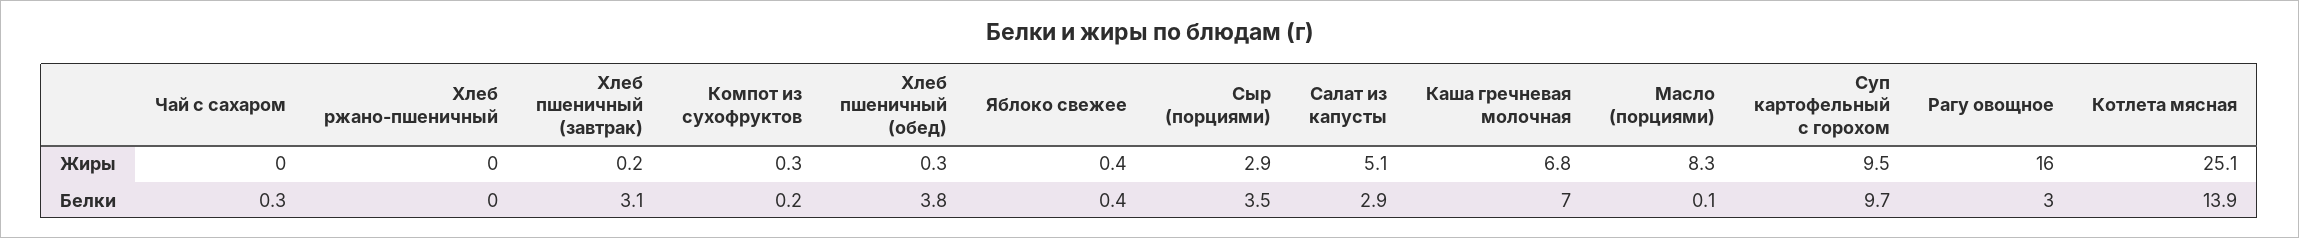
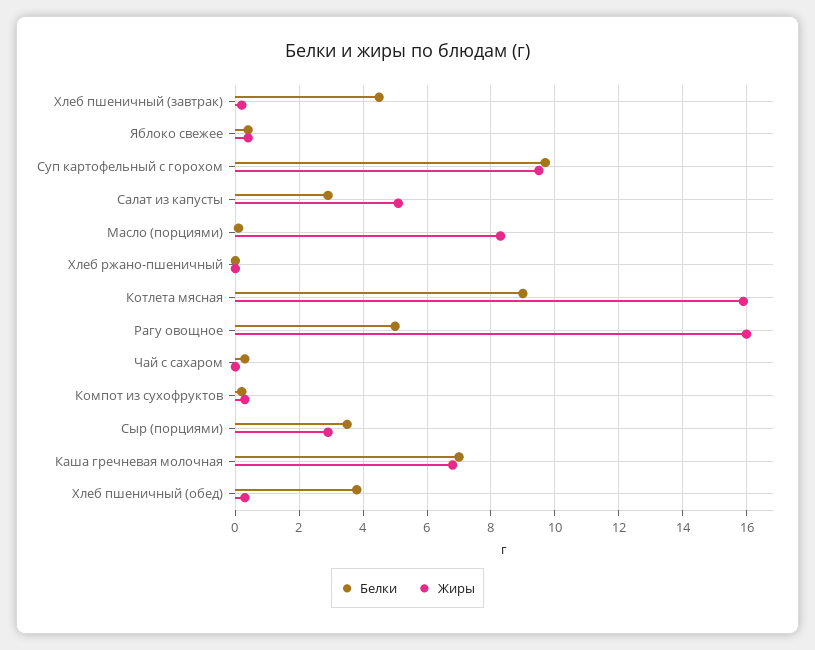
  {
    "Жиры": {
      "Чай с сахаром": 0,
      "Хлеб ржано-пшеничный": 0,
      "Хлеб пшеничный (завтрак)": 0.2,
      "Компот из сухофруктов": 0.3,
      "Хлеб пшеничный (обед)": 0.3,
      "Яблоко свежее": 0.4,
      "Сыр (порциями)": 2.9,
      "Салат из капусты": 5.1,
      "Каша гречневая молочная": 6.8,
      "Масло (порциями)": 8.3,
      "Суп картофельный с горохом": 9.5,
      "Рагу овощное": 16,
-     "Котлета мясная": 25.1
+     "Котлета мясная": 16
    },
    "Белки": {
      "Чай с сахаром": 0.3,
      "Хлеб ржано-пшеничный": 0,
-     "Хлеб пшеничный (завтрак)": 3.1,
+     "Хлеб пшеничный (завтрак)": 4.5,
      "Компот из сухофруктов": 0.2,
      "Хлеб пшеничный (обед)": 3.8,
      "Яблоко свежее": 0.4,
      "Сыр (порциями)": 3.5,
      "Салат из капусты": 2.9,
      "Каша гречневая молочная": 7,
      "Масло (порциями)": 0.1,
      "Суп картофельный с горохом": 9.7,
-     "Рагу овощное": 3,
+     "Рагу овощное": 5,
-     "Котлета мясная": 13.9
+     "Котлета мясная": 9
    }
  }

